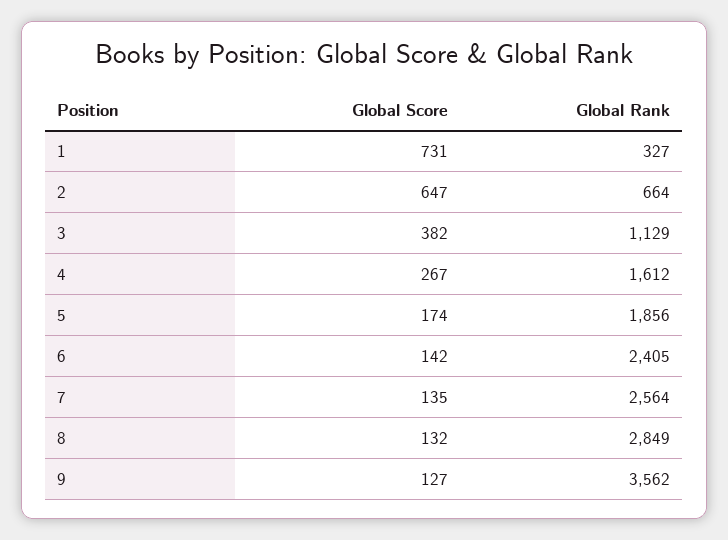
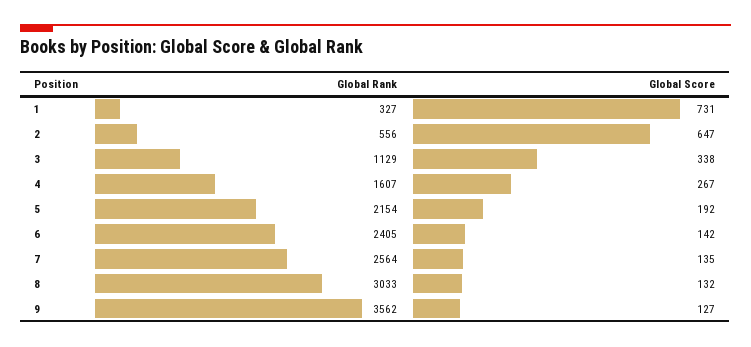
  {
    "Global Score": {
      "1": 731,
      "2": 647,
-     "3": 382,
+     "3": 338,
      "4": 267,
-     "5": 174,
+     "5": 192,
      "6": 142,
      "7": 135,
      "8": 132,
      "9": 127
    },
    "Global Rank": {
      "1": 327,
-     "2": 664,
+     "2": 556,
      "3": 1129,
-     "4": 1612,
+     "4": 1607,
-     "5": 1856,
+     "5": 2154,
      "6": 2405,
      "7": 2564,
-     "8": 2849,
+     "8": 3033,
      "9": 3562
    }
  }

